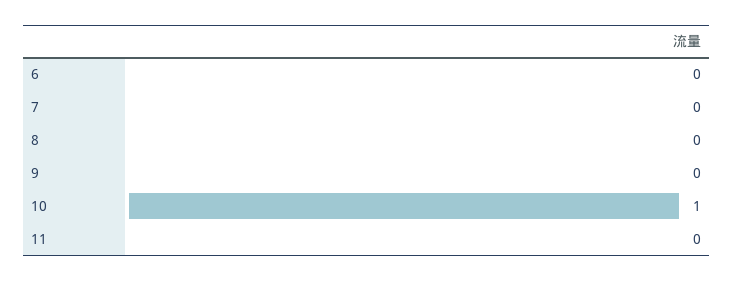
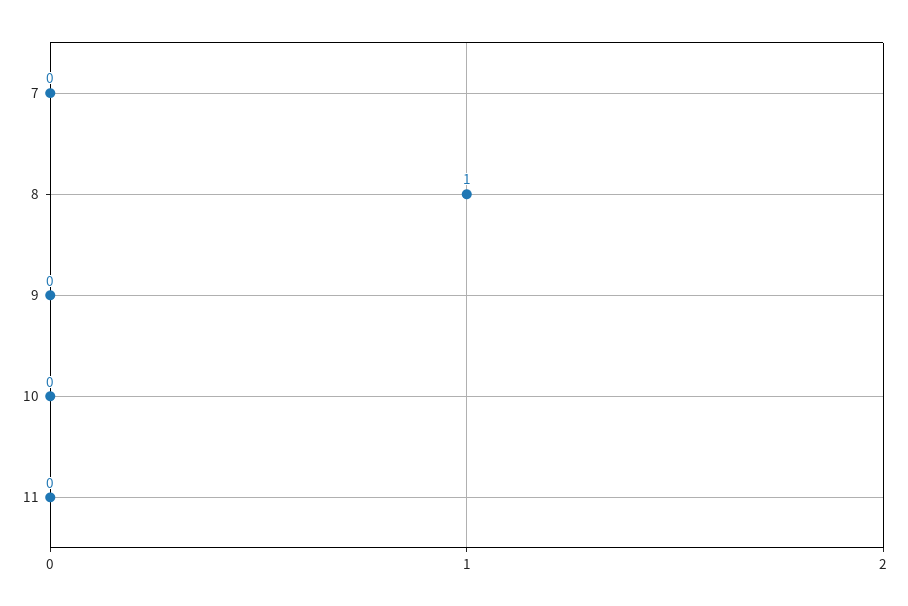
  {
-   "6": 0,
    "7": 0,
-   "8": 0,
+   "8": 1,
    "9": 0,
-   "10": 1,
+   "10": 0,
    "11": 0
  }

